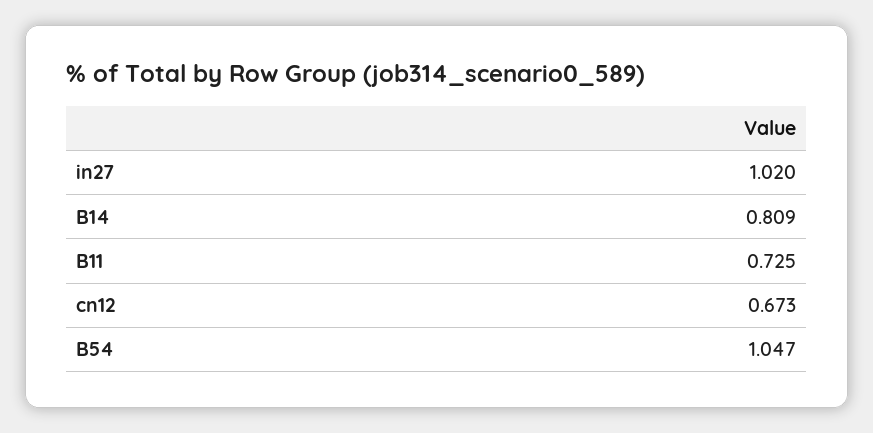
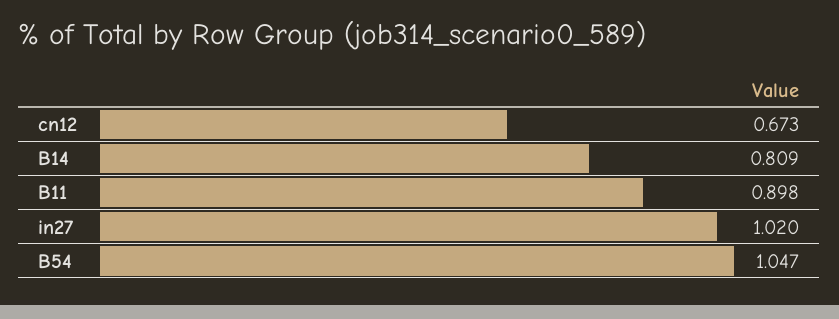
  {
    "in27": 1.02,
    "B14": 0.809,
-   "B11": 0.725,
+   "B11": 0.898,
    "cn12": 0.673,
    "B54": 1.047
  }

